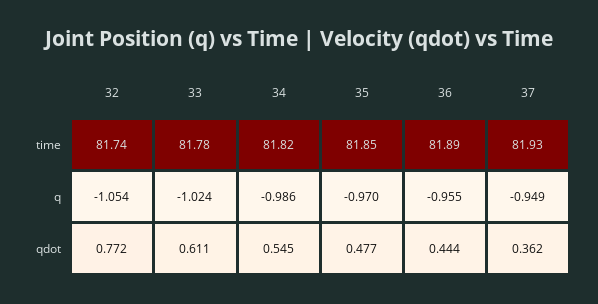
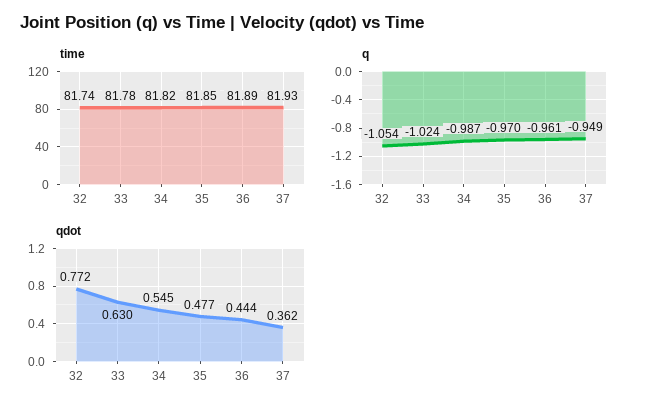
  {
    "time": {
      "32": 81.74,
      "33": 81.78,
      "34": 81.82,
      "35": 81.85,
      "36": 81.89,
      "37": 81.93
    },
    "q": {
      "32": -1.054,
      "33": -1.024,
-     "34": -0.986,
+     "34": -0.987,
      "35": -0.97,
-     "36": -0.955,
+     "36": -0.961,
      "37": -0.949
    },
    "qdot": {
      "32": 0.772,
-     "33": 0.611,
+     "33": 0.63,
      "34": 0.545,
      "35": 0.477,
      "36": 0.444,
      "37": 0.362
    }
  }

